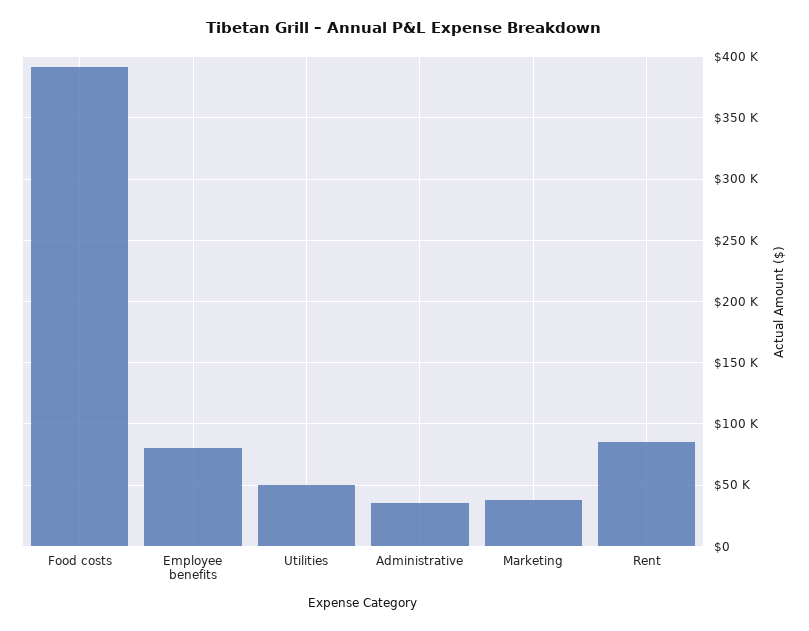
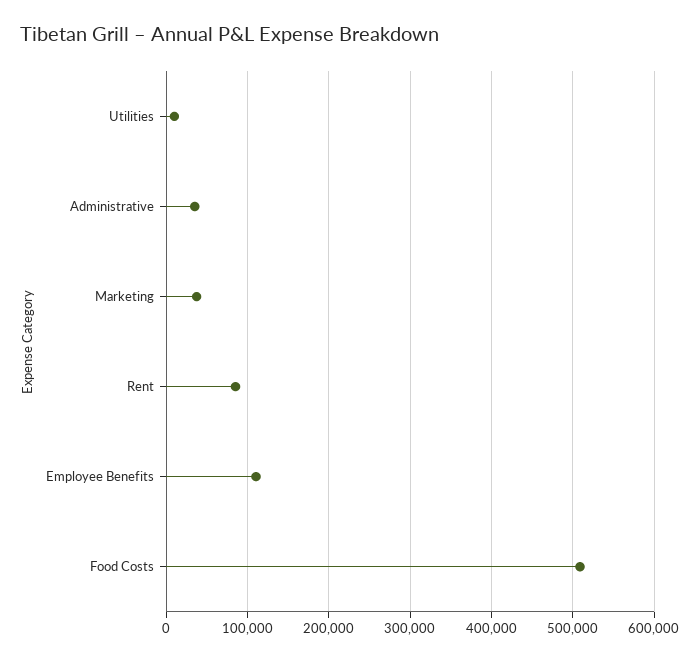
  {
-   "Food costs": 390000,
+   "Food costs": 510000,
-   "Employee benefits": 80000,
+   "Employee benefits": 110000,
-   "Utilities": 50000,
+   "Utilities": 10000,
    "Administrative": 35000,
    "Marketing": 40000,
    "Rent": 85000
  }

